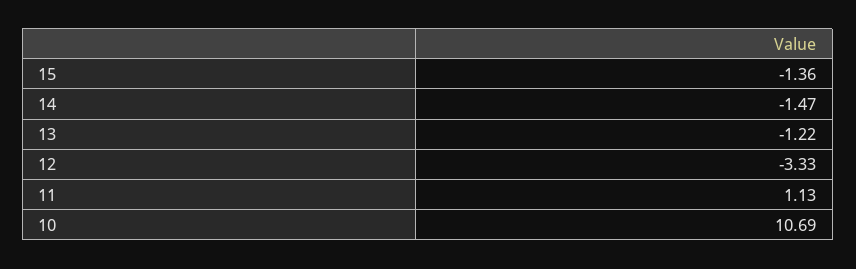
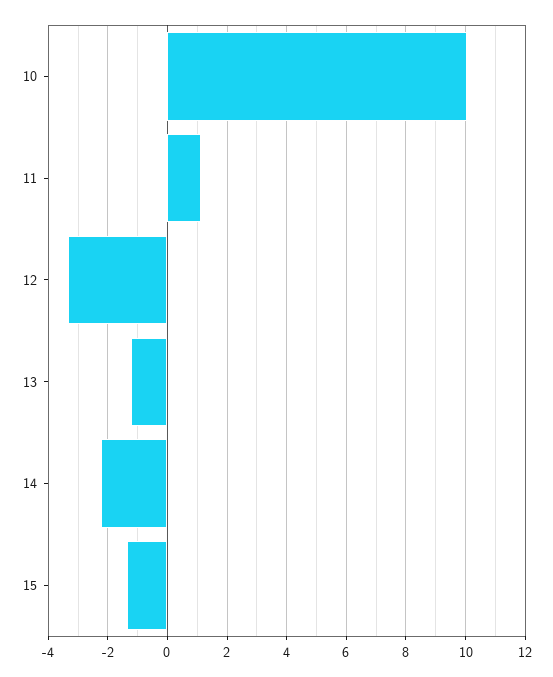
  {
    "15": -1.36,
-   "14": -1.47,
+   "14": -2.25,
    "13": -1.22,
    "12": -3.33,
    "11": 1.13,
-   "10": 10.69
+   "10": 10
  }

